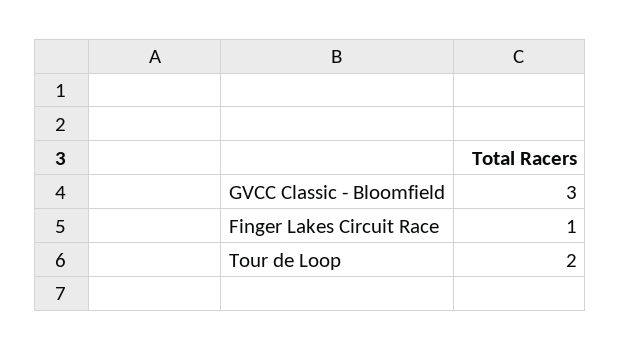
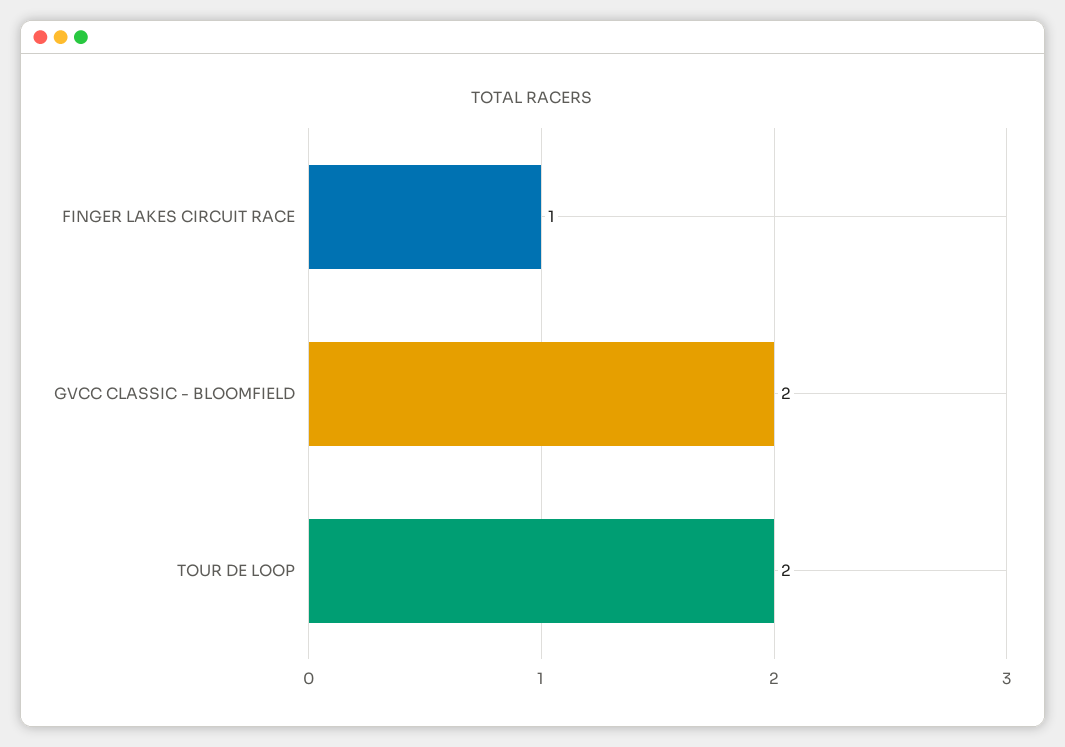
  {
-   "GVCC Classic - Bloomfield": 3,
+   "GVCC Classic - Bloomfield": 2,
    "Finger Lakes Circuit Race": 1,
    "Tour de Loop": 2
  }

